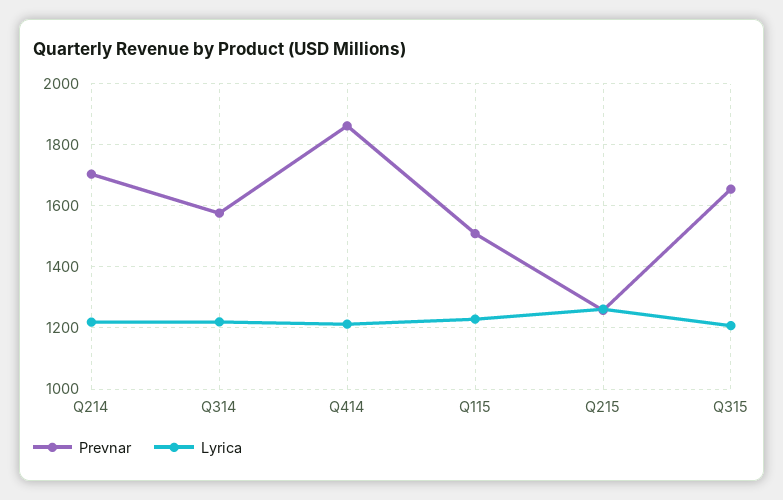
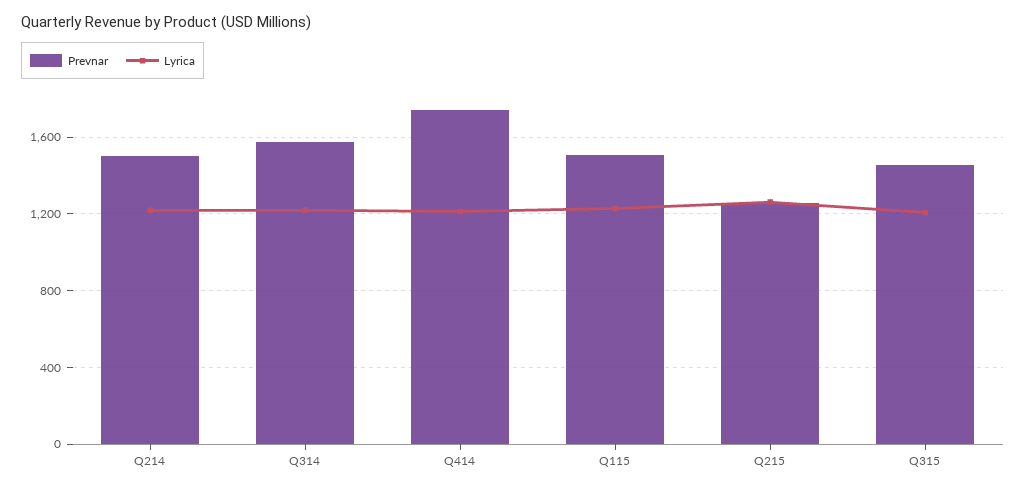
  {
    "Prevnar": {
-     "Q214": 1700,
+     "Q214": 1500,
      "Q314": 1580,
-     "Q414": 1860,
+     "Q414": 1750,
      "Q115": 1500,
      "Q215": 1260,
-     "Q315": 1660
+     "Q315": 1450
    },
    "Lyrica": {
      "Q214": 1220,
      "Q314": 1220,
      "Q414": 1220,
      "Q115": 1220,
      "Q215": 1260,
      "Q315": 1200
    }
  }

